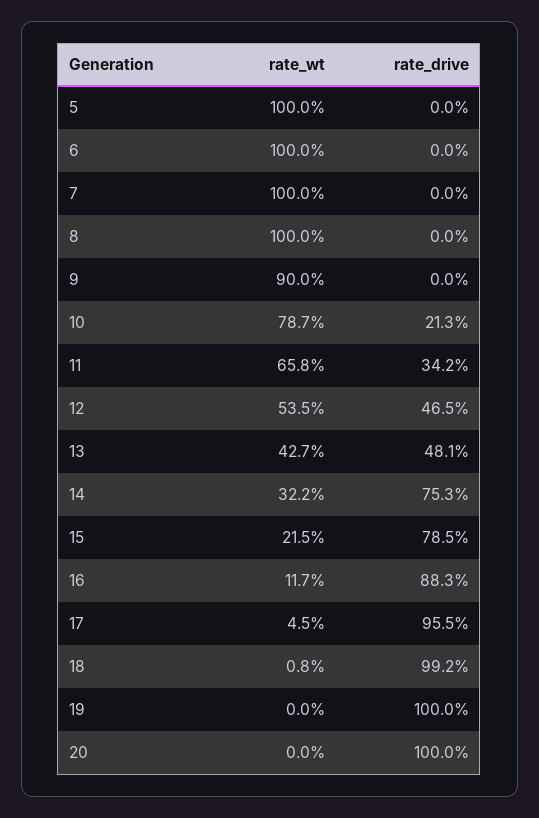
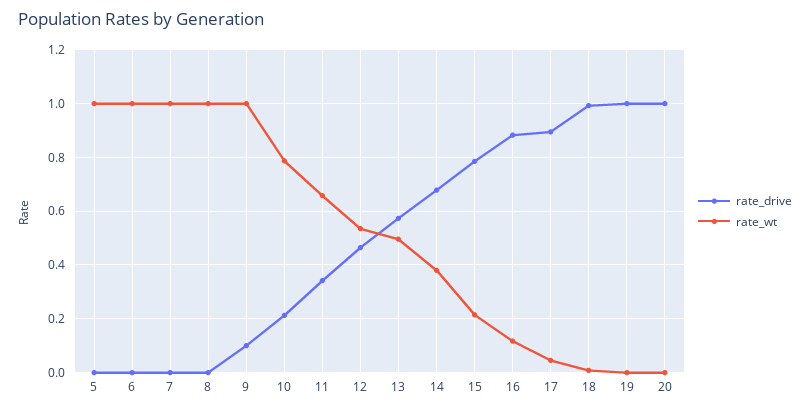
  {
    "rate_wt": {
      "5": 1,
      "6": 1,
      "7": 1,
      "8": 1,
-     "9": 0.9,
+     "9": 1,
      "10": 0.787,
      "11": 0.658,
      "12": 0.535,
-     "13": 0.427,
+     "13": 0.5,
-     "14": 0.322,
+     "14": 0.375,
      "15": 0.215,
      "16": 0.117,
      "17": 0.045,
      "18": 0.008,
      "19": 0,
      "20": 0
    },
    "rate_drive": {
      "5": 0,
      "6": 0,
      "7": 0,
      "8": 0,
-     "9": 0,
+     "9": 0.1,
      "10": 0.213,
      "11": 0.342,
      "12": 0.465,
-     "13": 0.481,
+     "13": 0.575,
-     "14": 0.753,
+     "14": 0.675,
      "15": 0.785,
      "16": 0.883,
-     "17": 0.955,
+     "17": 0.9,
      "18": 0.992,
      "19": 1,
      "20": 1
    }
  }

